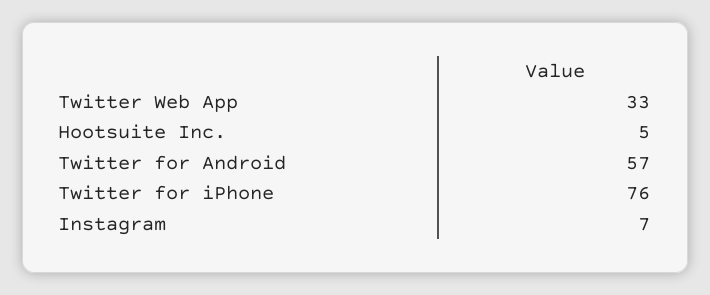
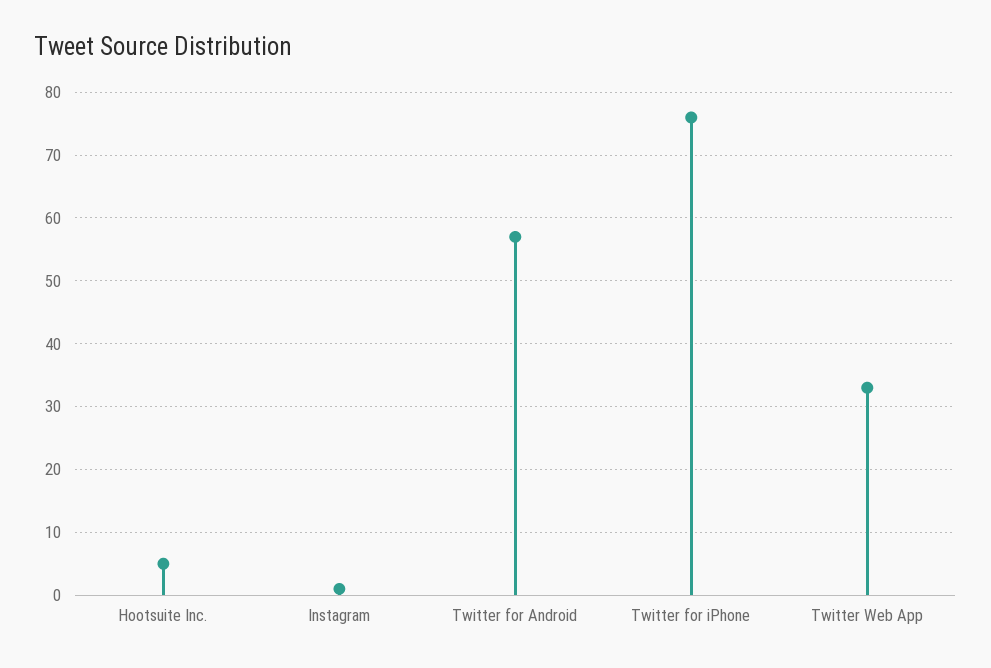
  {
    "Twitter Web App": 33,
    "Hootsuite Inc.": 5,
    "Twitter for Android": 57,
    "Twitter for iPhone": 76,
-   "Instagram": 7
+   "Instagram": 1
  }

